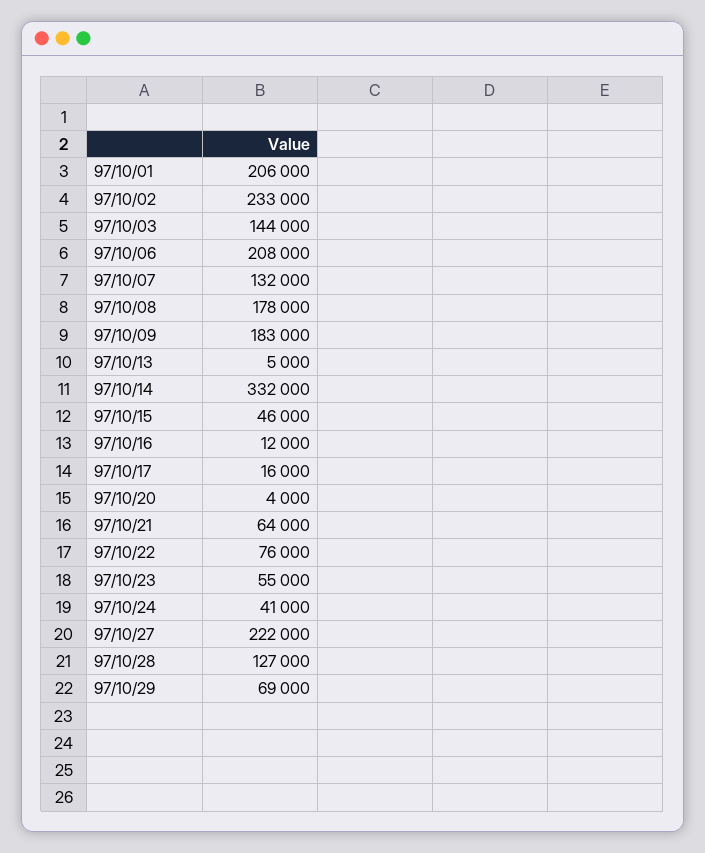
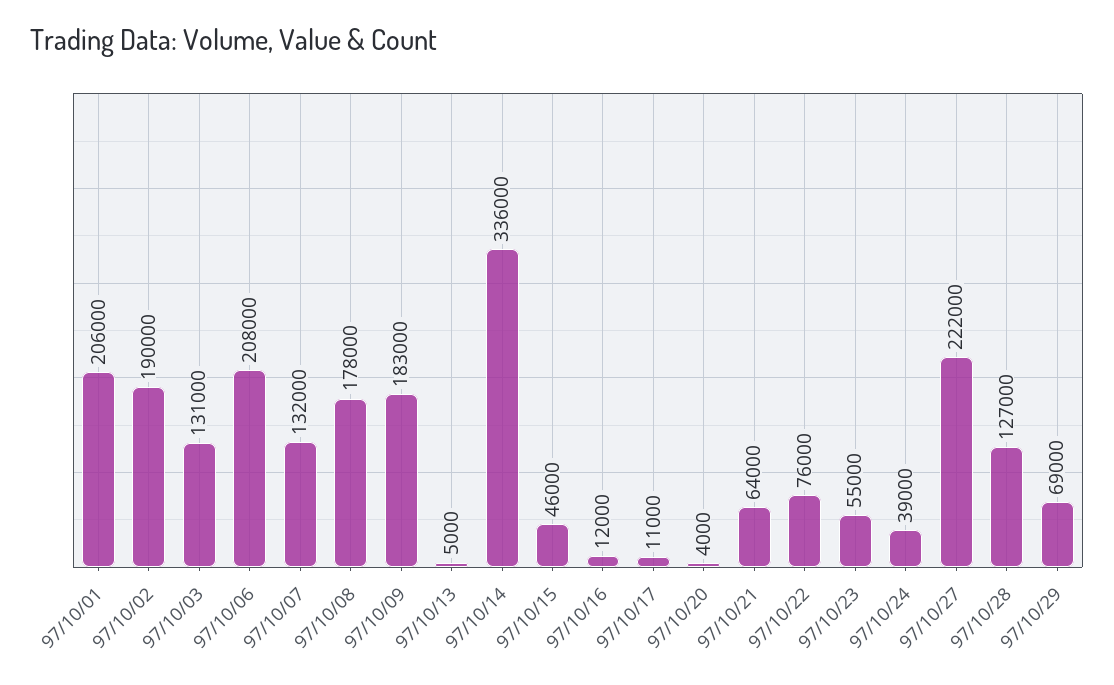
  {
    "97/10/01": 206000,
-   "97/10/02": 233000,
+   "97/10/02": 190000,
-   "97/10/03": 144000,
+   "97/10/03": 131000,
    "97/10/06": 208000,
    "97/10/07": 132000,
    "97/10/08": 178000,
    "97/10/09": 183000,
    "97/10/13": 5000,
-   "97/10/14": 332000,
+   "97/10/14": 336000,
    "97/10/15": 46000,
    "97/10/16": 12000,
-   "97/10/17": 16000,
+   "97/10/17": 11000,
    "97/10/20": 4000,
    "97/10/21": 64000,
    "97/10/22": 76000,
    "97/10/23": 55000,
-   "97/10/24": 41000,
+   "97/10/24": 39000,
    "97/10/27": 222000,
    "97/10/28": 127000,
    "97/10/29": 69000
  }

